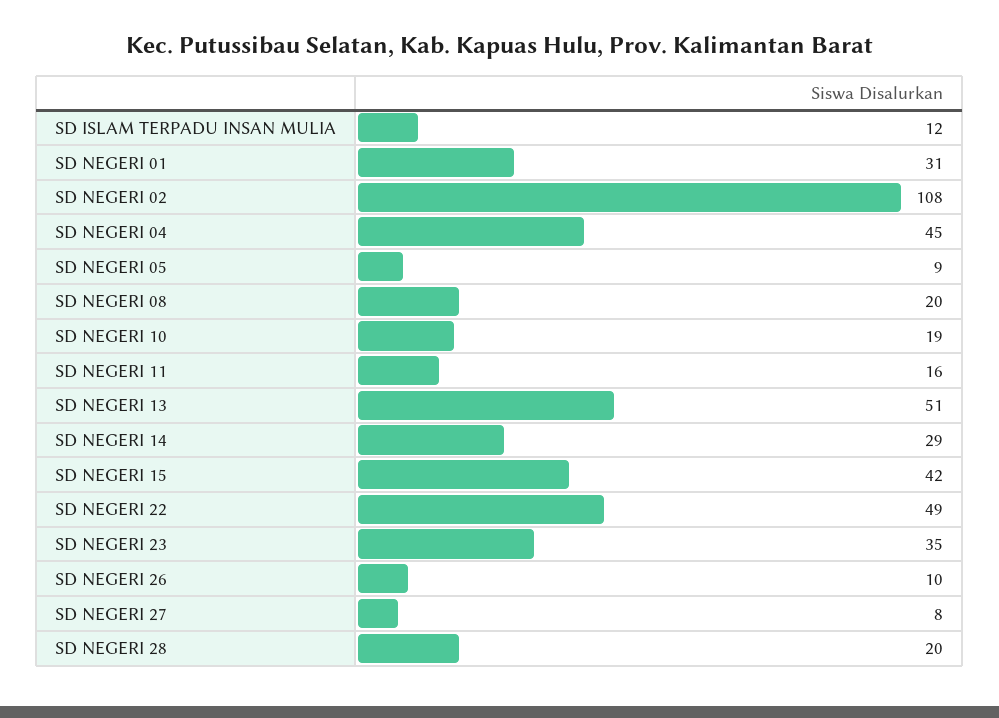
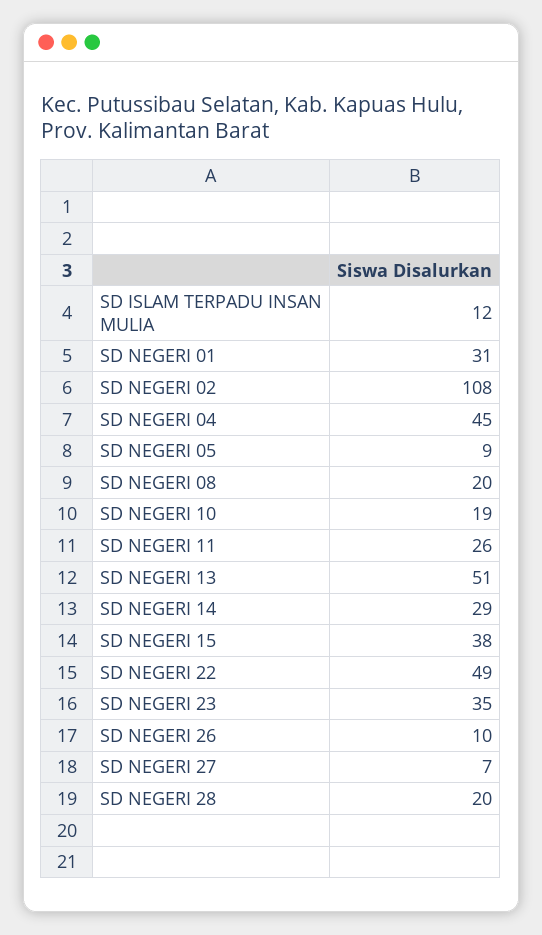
  {
    "SD ISLAM TERPADU INSAN MULIA": 12,
    "SD NEGERI 01": 31,
    "SD NEGERI 02": 108,
    "SD NEGERI 04": 45,
    "SD NEGERI 05": 9,
    "SD NEGERI 08": 20,
    "SD NEGERI 10": 19,
-   "SD NEGERI 11": 16,
+   "SD NEGERI 11": 26,
    "SD NEGERI 13": 51,
    "SD NEGERI 14": 29,
-   "SD NEGERI 15": 42,
+   "SD NEGERI 15": 38,
    "SD NEGERI 22": 49,
    "SD NEGERI 23": 35,
    "SD NEGERI 26": 10,
-   "SD NEGERI 27": 8,
+   "SD NEGERI 27": 7,
    "SD NEGERI 28": 20
  }

